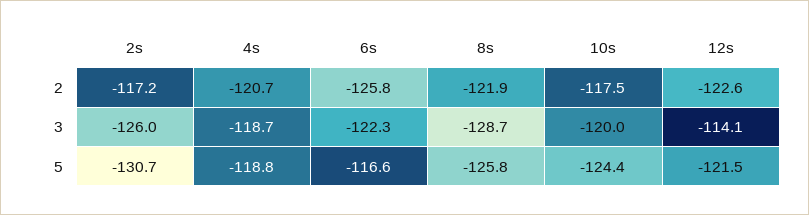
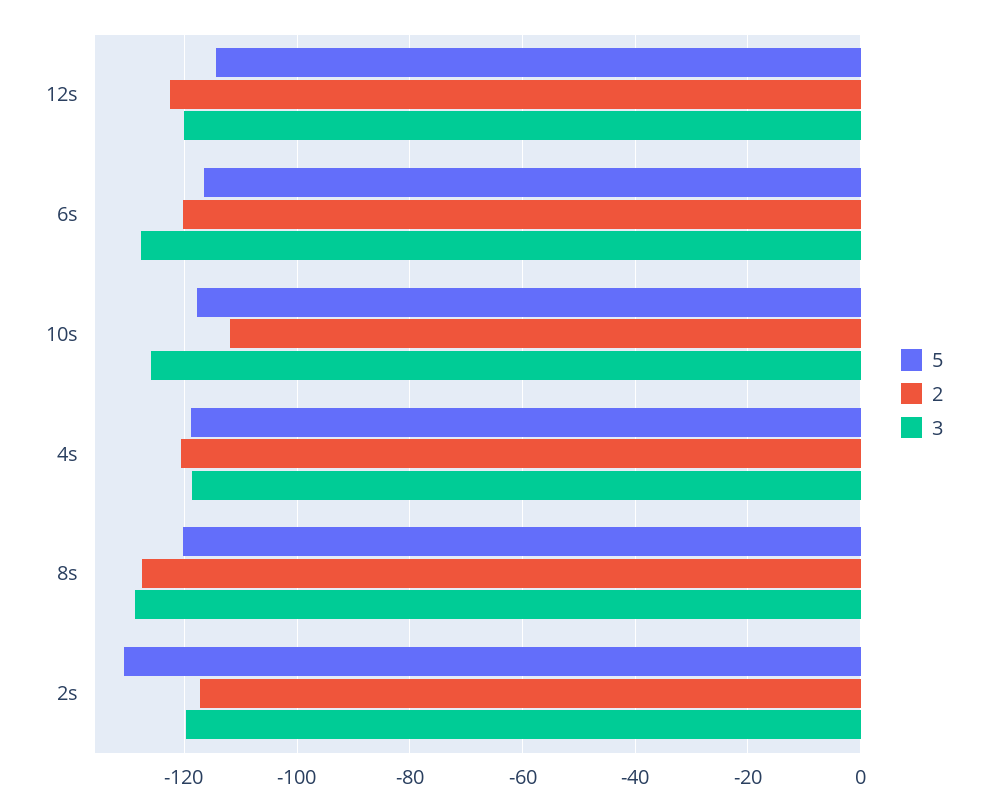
  {
    "2": {
      "2s": -117.2,
      "4s": -120.7,
-     "6s": -125.8,
+     "6s": -120,
-     "8s": -121.9,
+     "8s": -128,
-     "10s": -117.5,
+     "10s": -112,
      "12s": -122.6
    },
    "3": {
-     "2s": -126,
+     "2s": -120,
      "4s": -118.7,
-     "6s": -122.3,
+     "6s": -128,
      "8s": -128.7,
-     "10s": -120,
+     "10s": -126,
-     "12s": -114.1
+     "12s": -120
    },
    "5": {
      "2s": -130.7,
      "4s": -118.8,
      "6s": -116.6,
-     "8s": -125.8,
+     "8s": -120,
-     "10s": -124.4,
+     "10s": -118,
-     "12s": -121.5
+     "12s": -114
    }
  }

